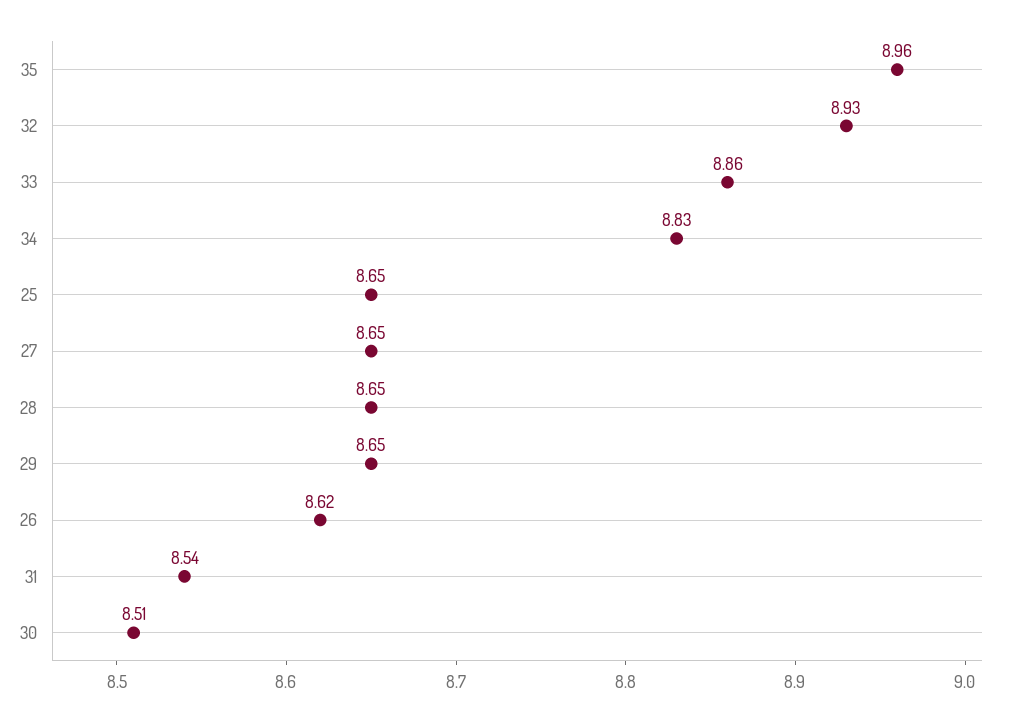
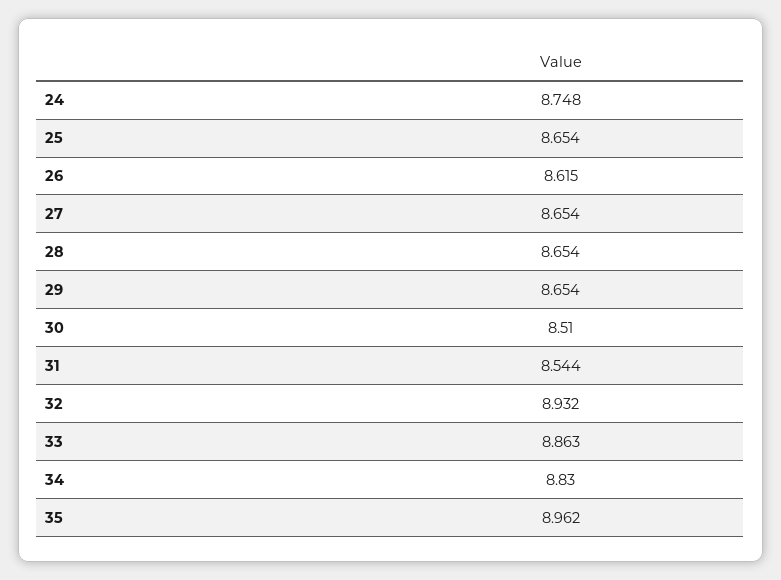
  {
    "35": 8.962,
    "32": 8.932,
    "33": 8.863,
    "34": 8.83,
    "25": 8.654,
    "27": 8.654,
    "28": 8.654,
    "29": 8.654,
    "26": 8.615,
    "31": 8.544,
-   "30": 8.51
+   "30": 8.51,
+   "24": 8.748
  }

